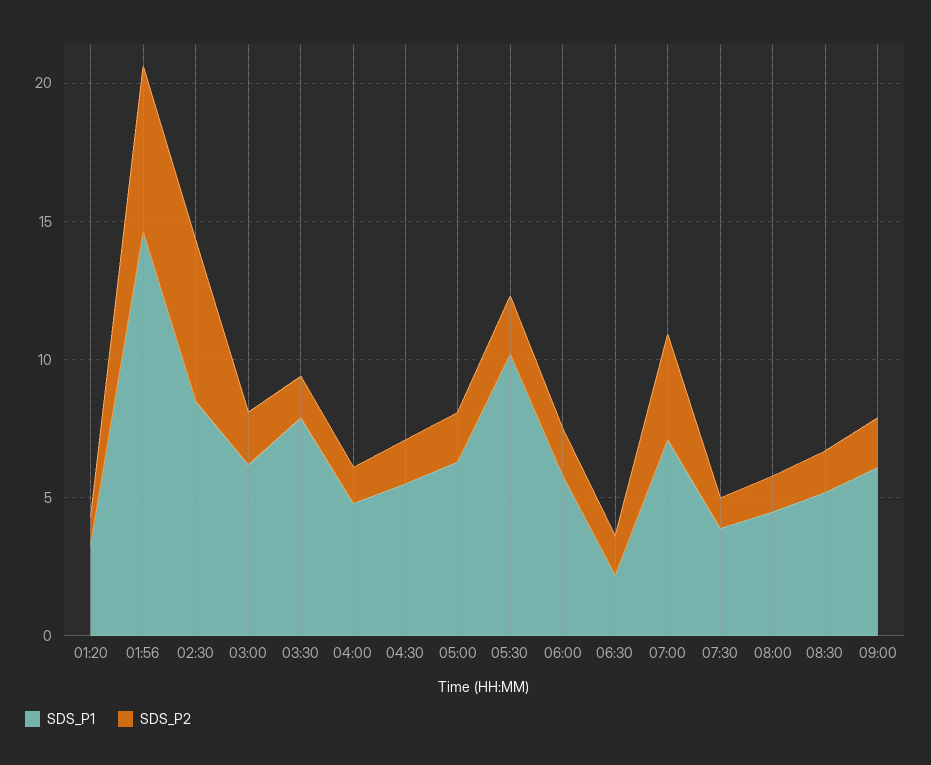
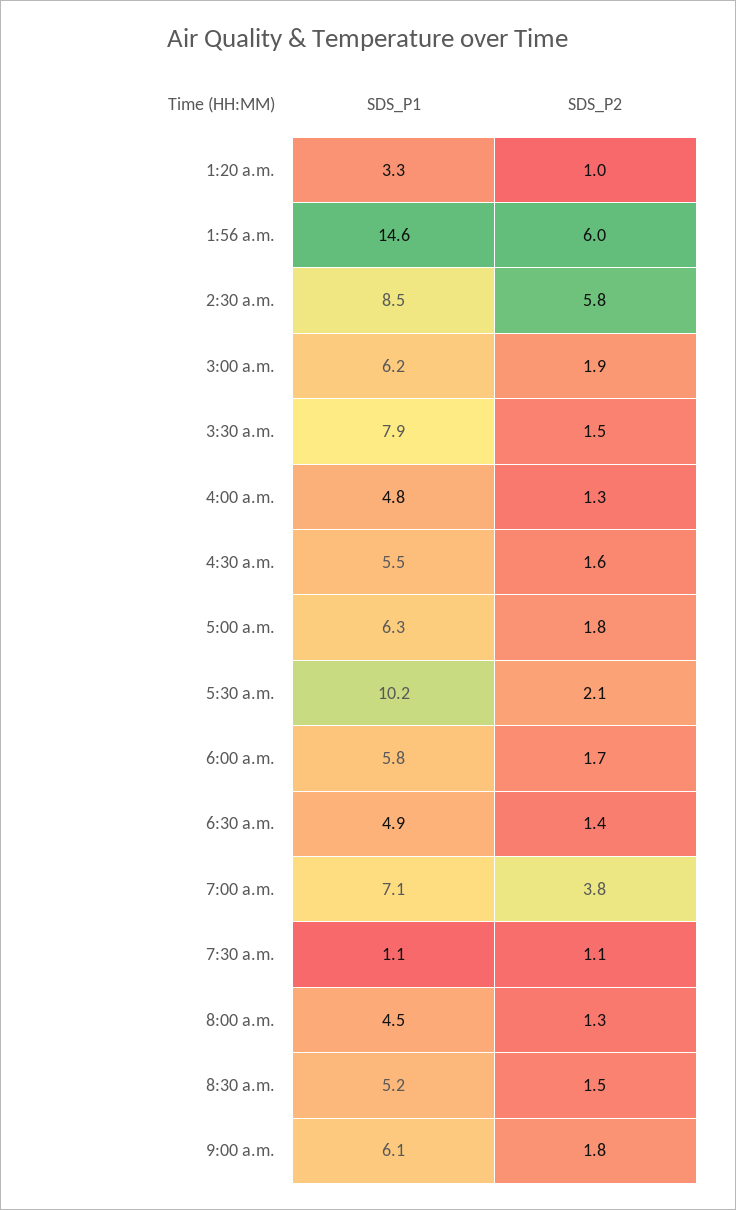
  {
    "SDS_P1": {
      "01:20": 3.3,
      "01:56": 14.6,
      "02:30": 8.5,
      "03:00": 6.2,
      "03:30": 7.9,
      "04:00": 4.8,
      "04:30": 5.5,
      "05:00": 6.3,
      "05:30": 10.2,
      "06:00": 5.8,
-     "06:30": 2,
+     "06:30": 4.9,
      "07:00": 7.1,
-     "07:30": 4,
+     "07:30": 1.1,
      "08:00": 4.5,
      "08:30": 5.2,
      "09:00": 6.1
    },
    "SDS_P2": {
      "01:20": 1,
      "01:56": 6,
      "02:30": 5.8,
      "03:00": 1.9,
      "03:30": 1.5,
      "04:00": 1.3,
      "04:30": 1.6,
      "05:00": 1.8,
      "05:30": 2.1,
      "06:00": 1.7,
      "06:30": 1.4,
      "07:00": 3.8,
      "07:30": 1.1,
      "08:00": 1.3,
      "08:30": 1.5,
      "09:00": 1.8
    }
  }

